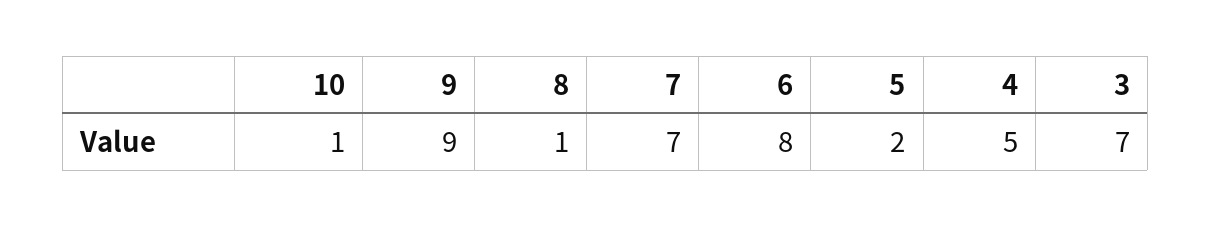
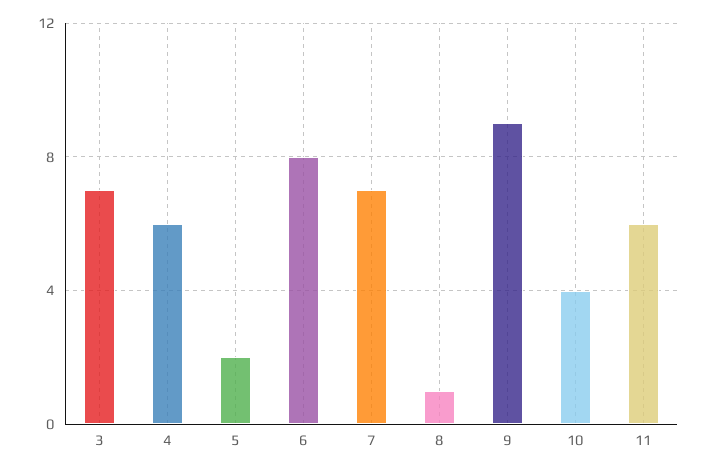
  {
-   "10": 1,
+   "10": 4,
    "9": 9,
    "8": 1,
    "7": 7,
    "6": 8,
    "5": 2,
-   "4": 5,
+   "4": 6,
-   "3": 7
+   "3": 7,
+   "11": 6
  }

